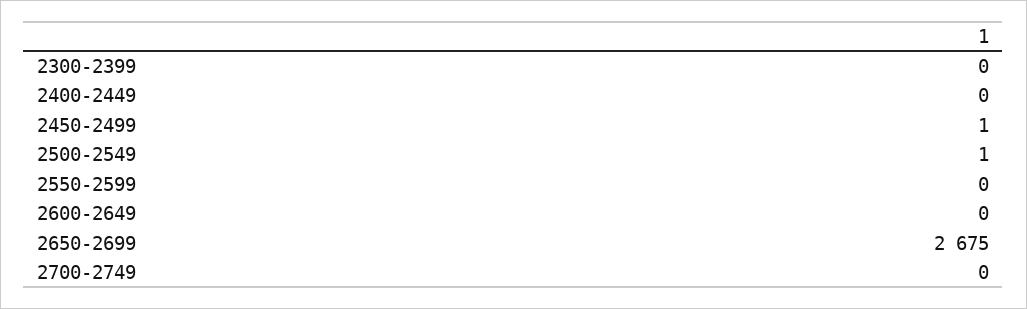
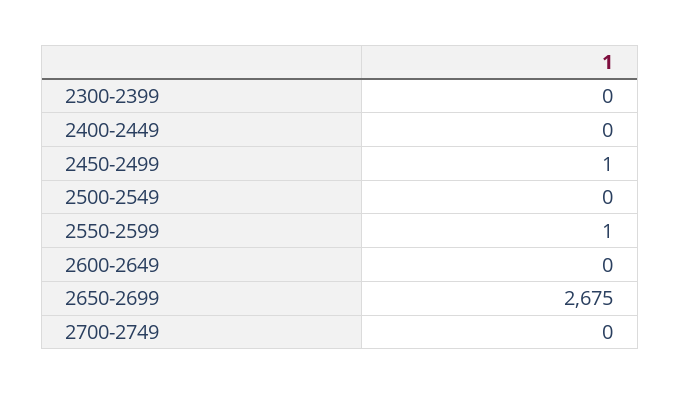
  {
    "2300-2399": 0,
    "2400-2449": 0,
    "2450-2499": 1,
-   "2500-2549": 1,
+   "2500-2549": 0,
-   "2550-2599": 0,
+   "2550-2599": 1,
    "2600-2649": 0,
    "2650-2699": 2675,
    "2700-2749": 0
  }

